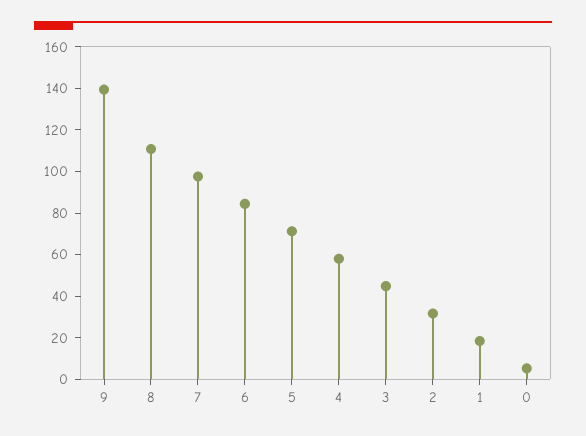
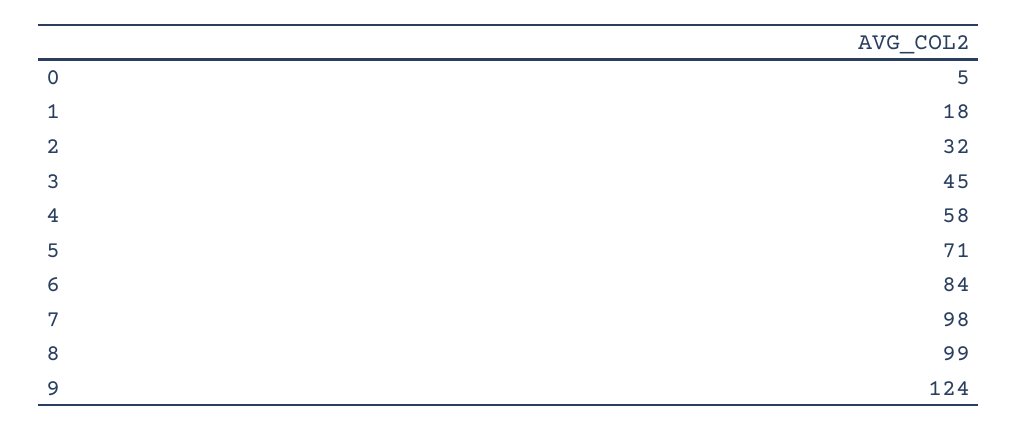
  {
-   "9": 140,
+   "9": 124,
-   "8": 110,
+   "8": 99,
    "7": 98,
    "6": 84,
    "5": 71,
    "4": 58,
    "3": 45,
    "2": 32,
    "1": 18,
    "0": 5
  }

